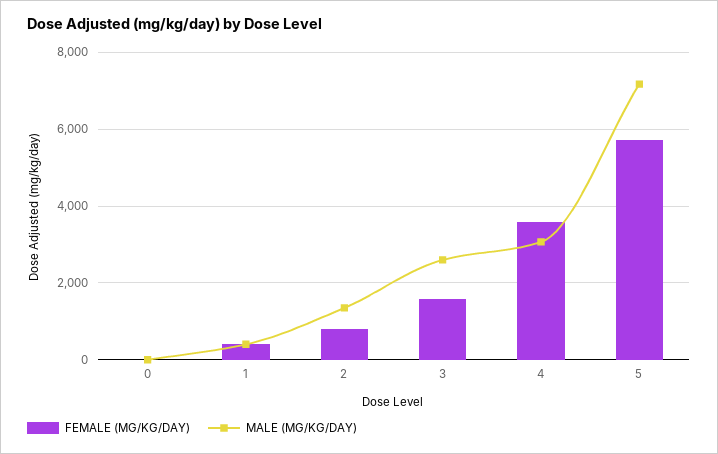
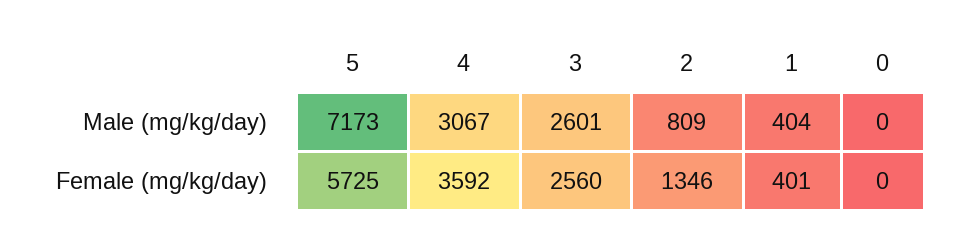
  {
    "FEMALE (MG/KG/DAY)": {
      "0": 0,
      "1": 401,
-     "2": 800,
+     "2": 1346,
-     "3": 1600,
+     "3": 2560,
      "4": 3592,
      "5": 5725
    },
    "MALE (MG/KG/DAY)": {
      "0": 0,
      "1": 404,
-     "2": 1400,
+     "2": 809,
      "3": 2601,
      "4": 3067,
      "5": 7173
    }
  }

